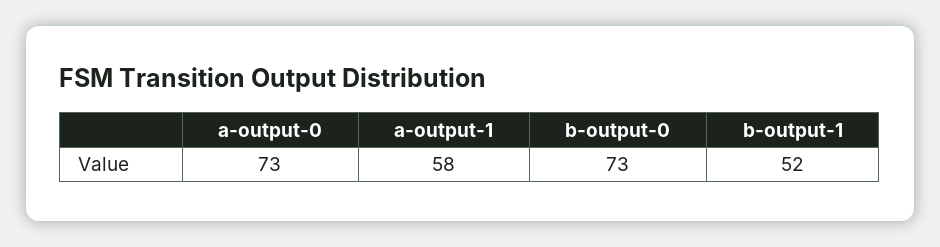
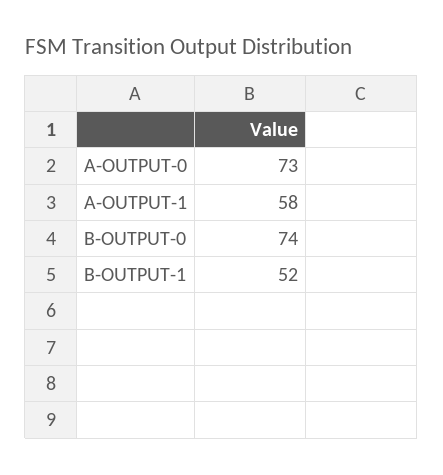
  {
    "a-output-0": 73,
    "a-output-1": 58,
-   "b-output-0": 73,
+   "b-output-0": 74,
    "b-output-1": 52
  }

